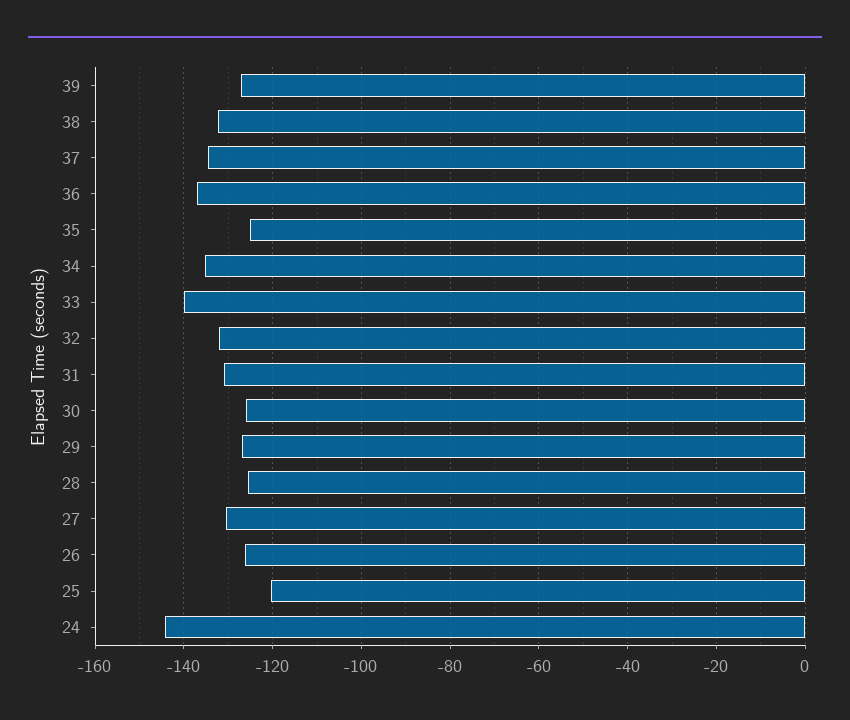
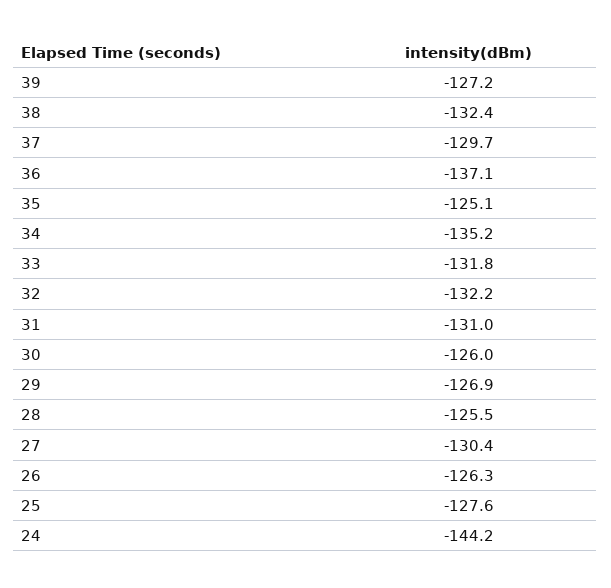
  {
    "39": -127.2,
    "38": -132.4,
-   "37": -134,
+   "37": -129.7,
    "36": -137.1,
    "35": -125.1,
    "34": -135.2,
-   "33": -140,
+   "33": -131.8,
    "32": -132.2,
    "31": -131,
    "30": -126,
    "29": -126.9,
    "28": -125.5,
    "27": -130.4,
    "26": -126.3,
-   "25": -120,
+   "25": -127.6,
    "24": -144.2
  }

